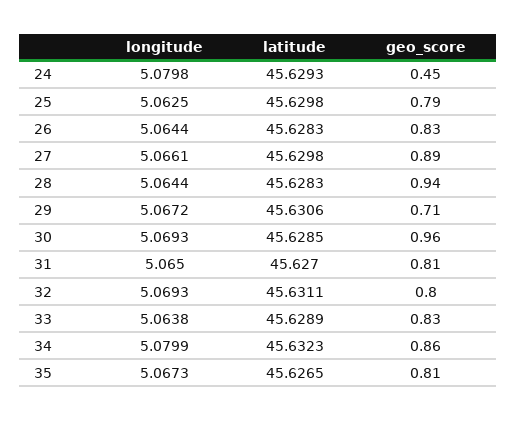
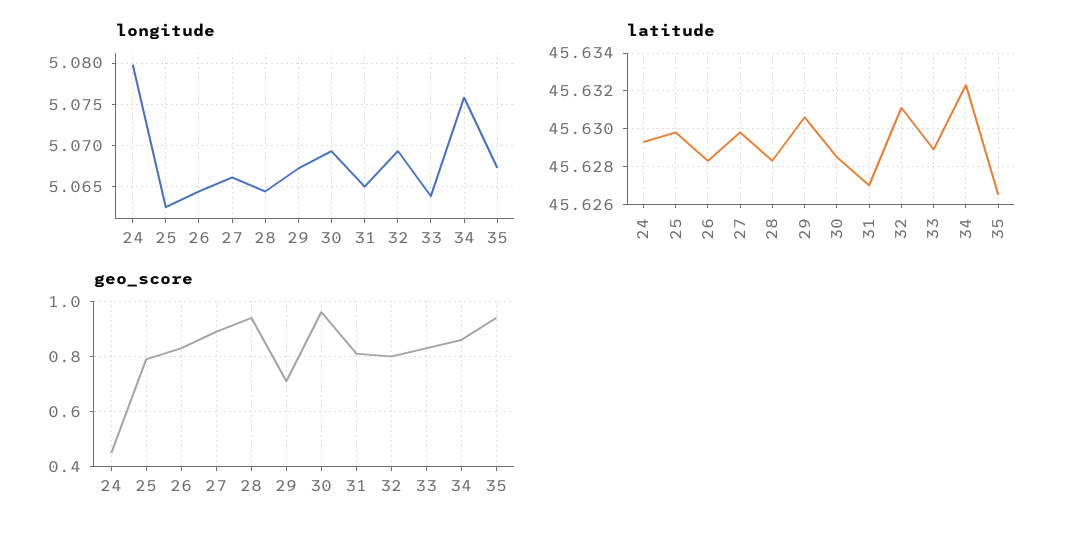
  {
    "longitude": {
      "24": 5.0798,
      "25": 5.0625,
      "26": 5.0644,
      "27": 5.0661,
      "28": 5.0644,
      "29": 5.0672,
      "30": 5.0693,
      "31": 5.065,
      "32": 5.0693,
      "33": 5.0638,
-     "34": 5.0799,
+     "34": 5.076,
      "35": 5.0673
    },
    "latitude": {
      "24": 45.6293,
      "25": 45.6298,
      "26": 45.6283,
      "27": 45.6298,
      "28": 45.6283,
      "29": 45.6306,
      "30": 45.6285,
      "31": 45.627,
      "32": 45.6311,
      "33": 45.6289,
      "34": 45.6323,
      "35": 45.6265
    },
    "geo_score": {
      "24": 0.45,
      "25": 0.79,
      "26": 0.83,
      "27": 0.89,
      "28": 0.94,
      "29": 0.71,
      "30": 0.96,
      "31": 0.81,
      "32": 0.8,
      "33": 0.83,
      "34": 0.86,
-     "35": 0.81
+     "35": 0.95
    }
  }

